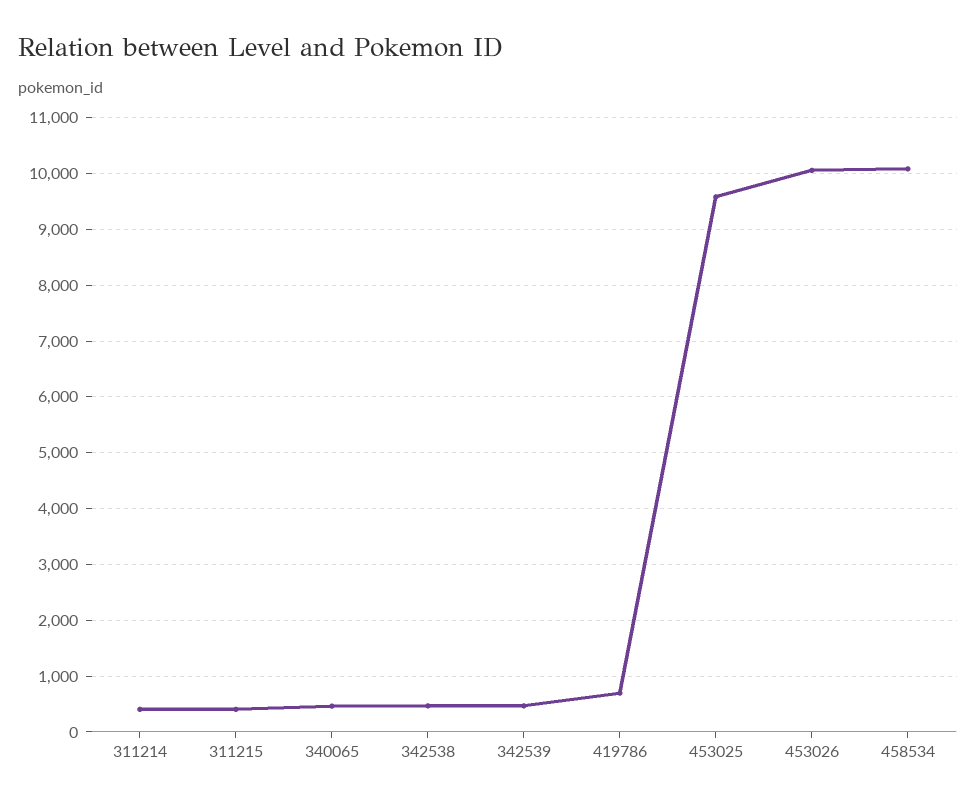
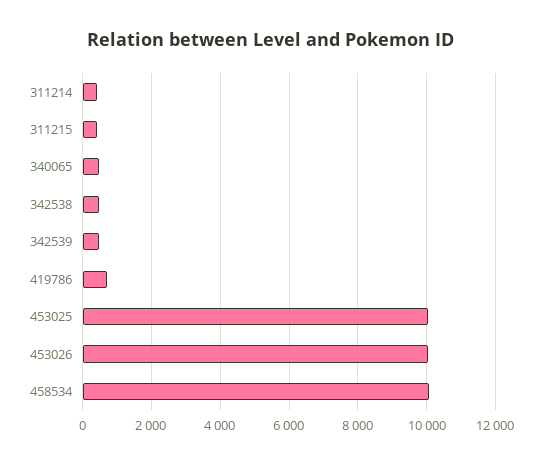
  {
    "311214": 400,
    "311215": 400,
    "340065": 400,
    "342538": 400,
    "342539": 400,
    "419786": 600,
-   "453025": 9600,
+   "453025": 10000,
    "453026": 10000,
    "458534": 10000
  }

